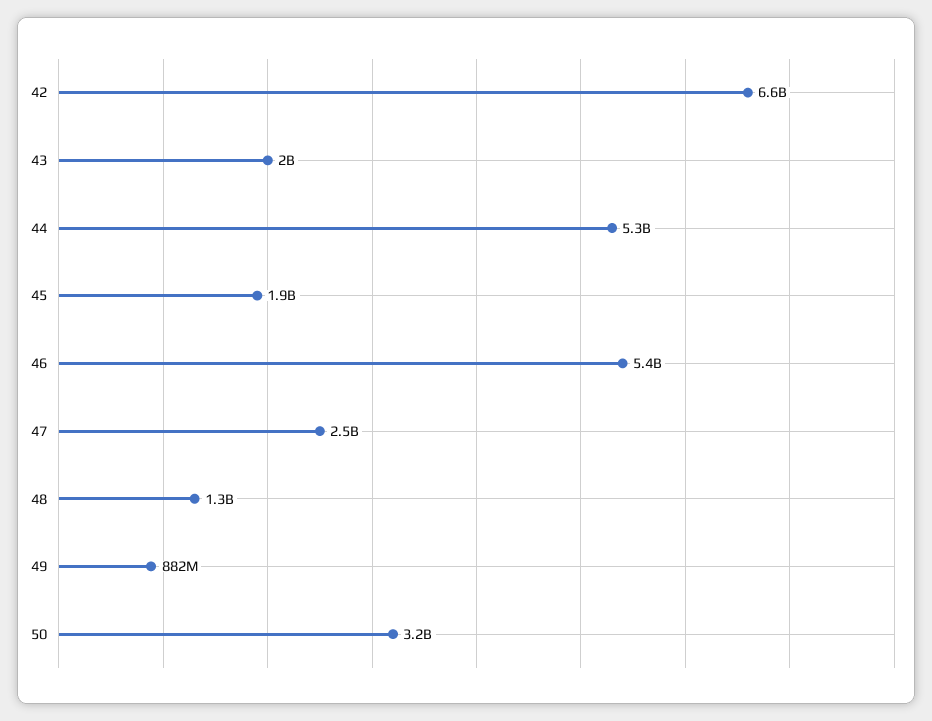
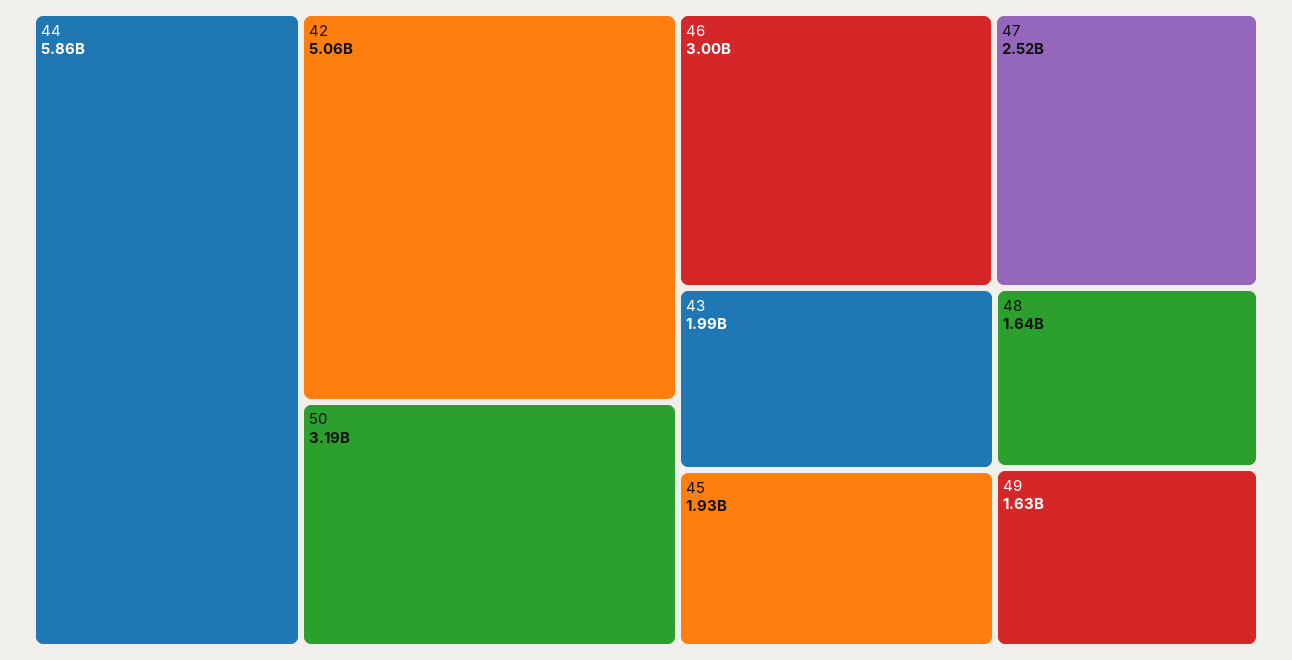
  {
-   "42": 6600000000,
+   "42": 5060000000,
    "43": 1990000000,
-   "44": 5300000000,
+   "44": 5860000000,
    "45": 1930000000,
-   "46": 5400000000,
+   "46": 3000000000,
    "47": 2520000000,
-   "48": 1300000000,
+   "48": 1640000000,
-   "49": 882000000,
+   "49": 1630000000,
    "50": 3190000000
  }

